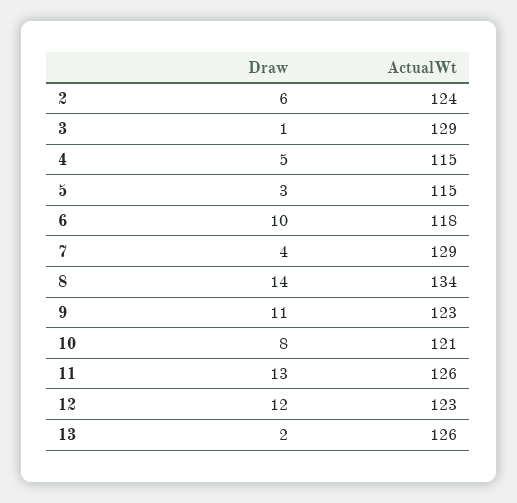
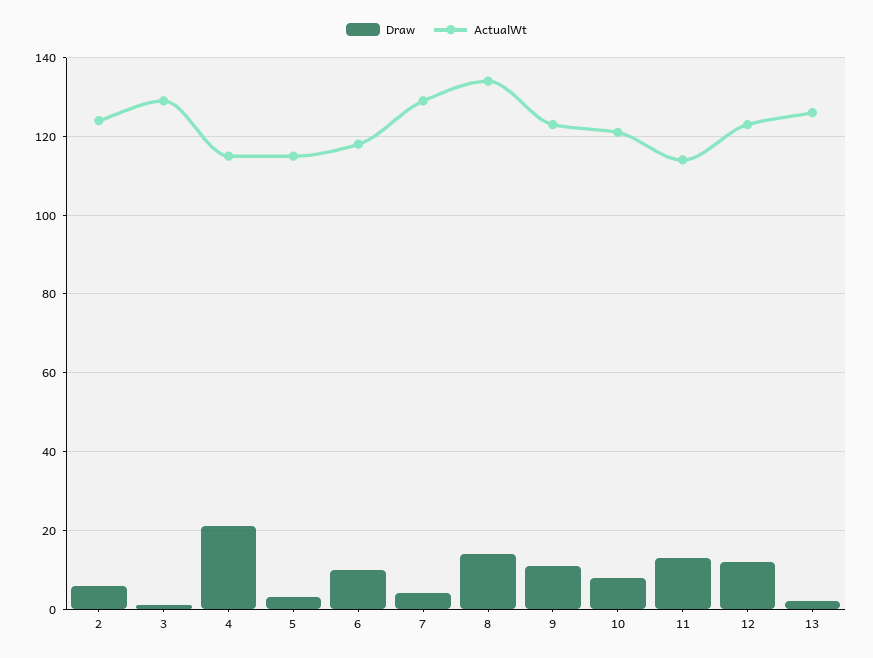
  {
    "Draw": {
      "2": 6,
      "3": 1,
-     "4": 5,
+     "4": 20,
      "5": 3,
      "6": 10,
      "7": 4,
      "8": 14,
      "9": 11,
      "10": 8,
      "11": 13,
      "12": 12,
      "13": 2
    },
    "ActualWt": {
      "2": 124,
      "3": 129,
      "4": 115,
      "5": 115,
      "6": 118,
      "7": 129,
      "8": 134,
      "9": 123,
      "10": 121,
-     "11": 126,
+     "11": 115,
      "12": 123,
      "13": 126
    }
  }

